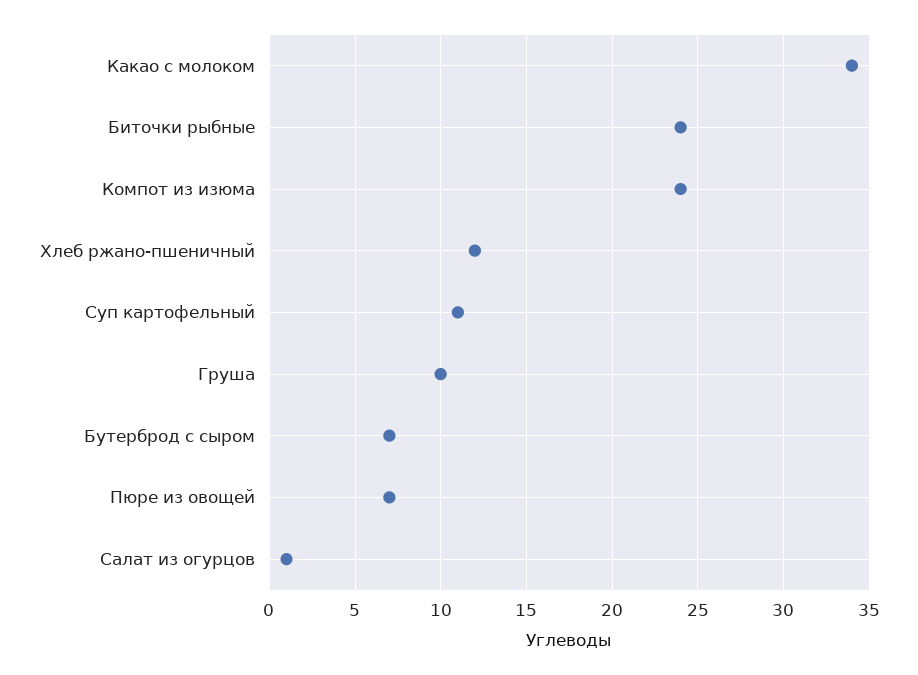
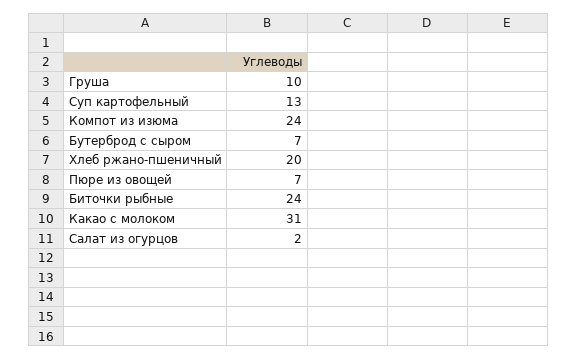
  {
-   "Какао с молоком": 34,
+   "Какао с молоком": 31,
    "Биточки рыбные": 24,
    "Компот из изюма": 24,
-   "Хлеб ржано-пшеничный": 12,
+   "Хлеб ржано-пшеничный": 20,
-   "Суп картофельный": 11,
+   "Суп картофельный": 13,
    "Груша": 10,
    "Бутерброд с сыром": 7,
    "Пюре из овощей": 7,
-   "Салат из огурцов": 1
+   "Салат из огурцов": 2
  }

